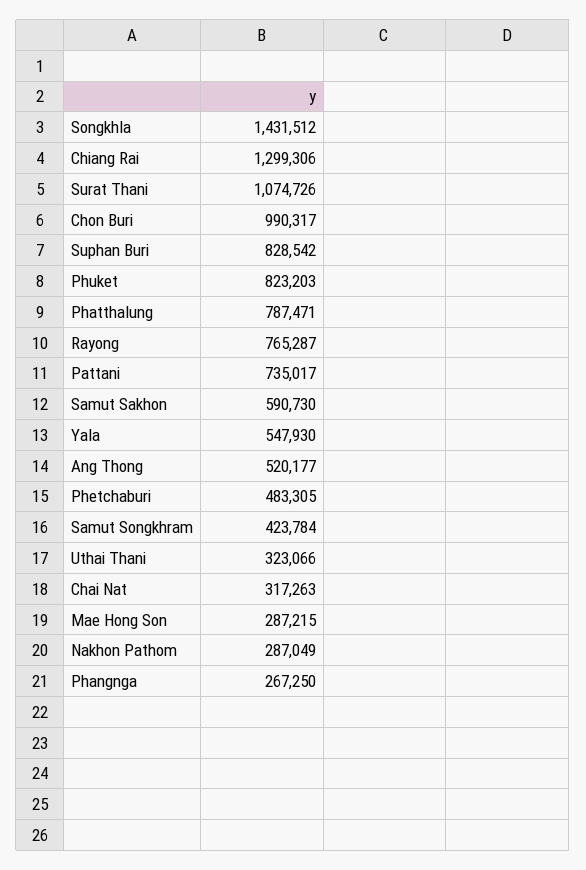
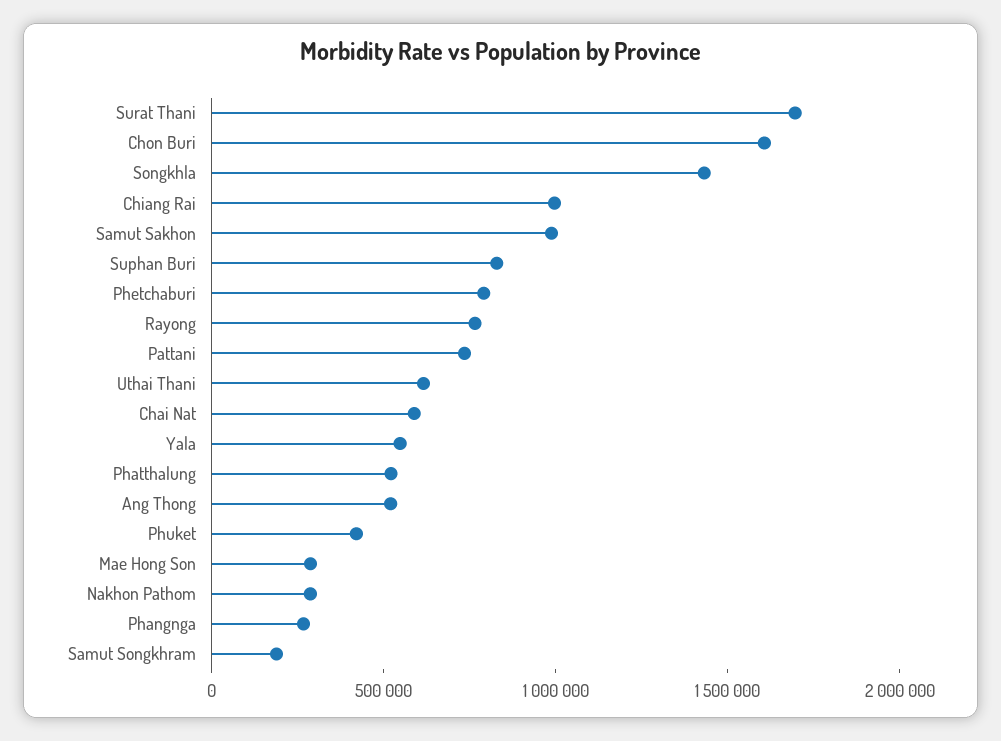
  {
    "Songkhla": 1431512,
-   "Chiang Rai": 1299306,
+   "Chiang Rai": 1000000,
-   "Surat Thani": 1074726,
+   "Surat Thani": 1700000,
-   "Chon Buri": 990317,
+   "Chon Buri": 1600000,
    "Suphan Buri": 828542,
-   "Phuket": 823203,
+   "Phuket": 400000,
-   "Phatthalung": 787471,
+   "Phatthalung": 500000,
    "Rayong": 765287,
    "Pattani": 735017,
-   "Samut Sakhon": 590730,
+   "Samut Sakhon": 1000000,
    "Yala": 547930,
    "Ang Thong": 520177,
-   "Phetchaburi": 483305,
+   "Phetchaburi": 800000,
-   "Samut Songkhram": 423784,
+   "Samut Songkhram": 200000,
-   "Uthai Thani": 323066,
+   "Uthai Thani": 600000,
-   "Chai Nat": 317263,
+   "Chai Nat": 600000,
    "Mae Hong Son": 287215,
    "Nakhon Pathom": 287049,
    "Phangnga": 267250
  }

